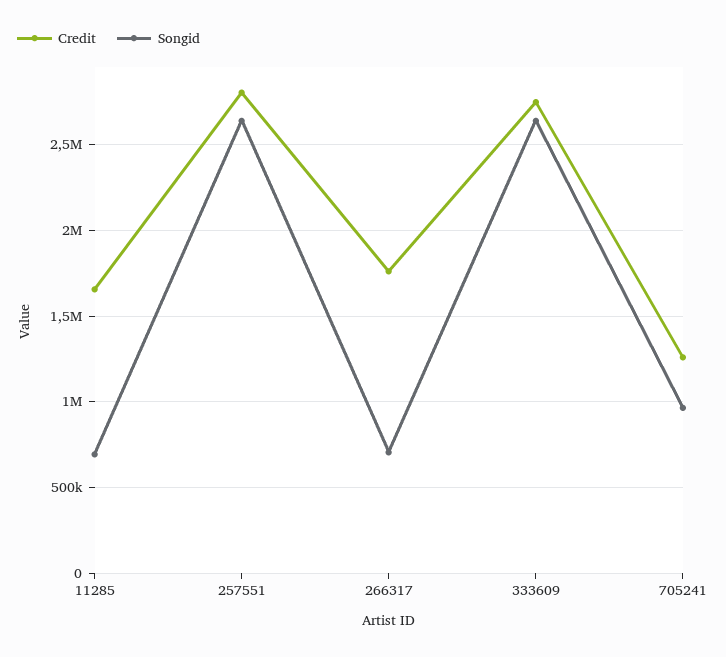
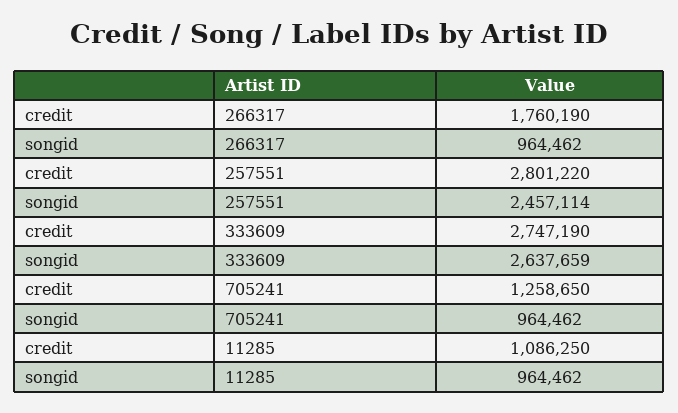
  {
    "Credit": {
-     "11285": 1650000,
+     "11285": 1086250,
      "257551": 2801220,
      "266317": 1760190,
      "333609": 2747190,
      "705241": 1258650
    },
    "Songid": {
-     "11285": 700000,
+     "11285": 964462,
-     "257551": 2650000,
+     "257551": 2457114,
-     "266317": 700000,
+     "266317": 964462,
      "333609": 2637659,
      "705241": 964462
    }
  }

